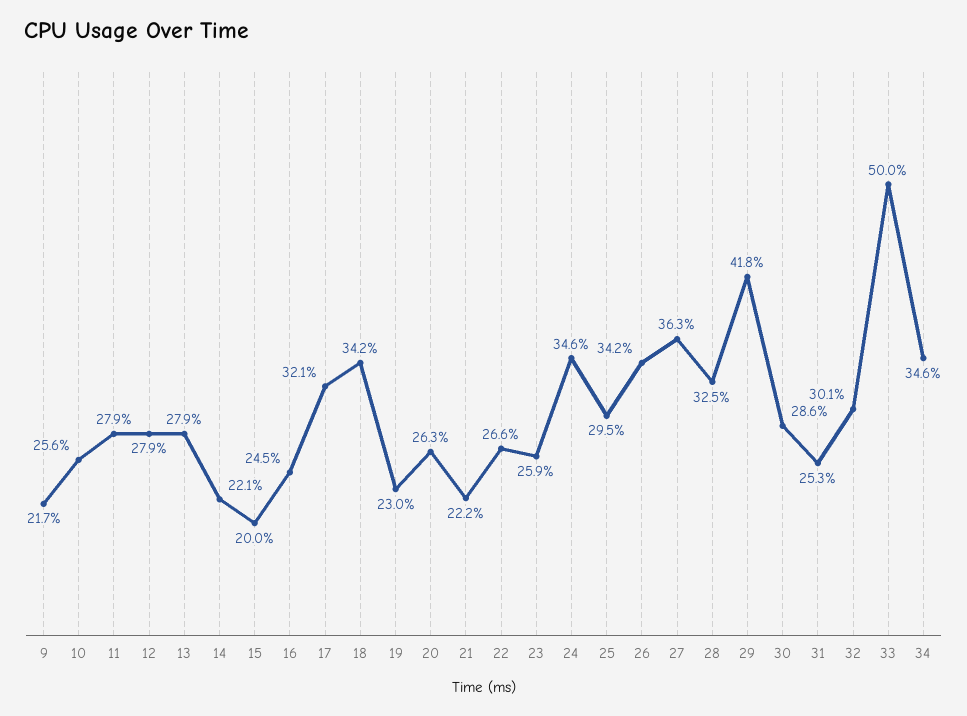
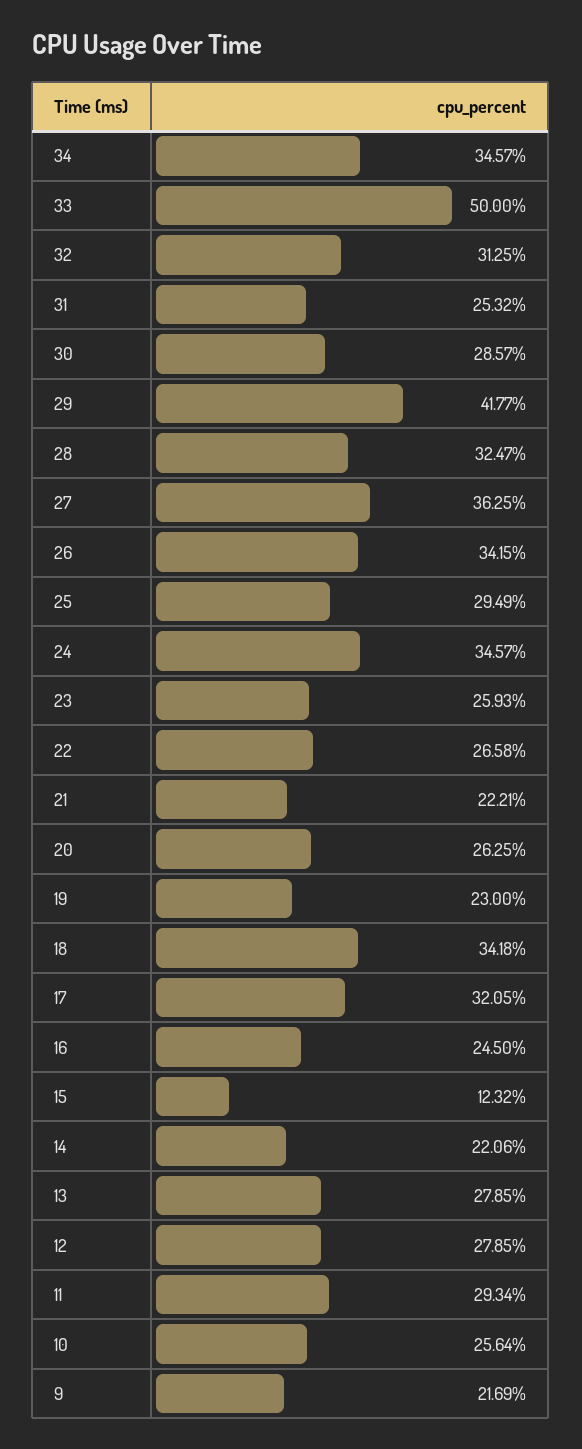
  {
    "9": 21.69,
    "10": 25.64,
-   "11": 27.9,
+   "11": 29.34,
    "12": 27.85,
    "13": 27.85,
    "14": 22.06,
-   "15": 20,
+   "15": 12.32,
    "16": 24.5,
    "17": 32.05,
    "18": 34.18,
    "19": 23,
    "20": 26.25,
    "21": 22.21,
    "22": 26.58,
    "23": 25.93,
    "24": 34.57,
    "25": 29.49,
    "26": 34.15,
    "27": 36.25,
    "28": 32.47,
    "29": 41.77,
    "30": 28.57,
    "31": 25.32,
-   "32": 30.1,
+   "32": 31.25,
    "33": 50,
    "34": 34.57
  }

